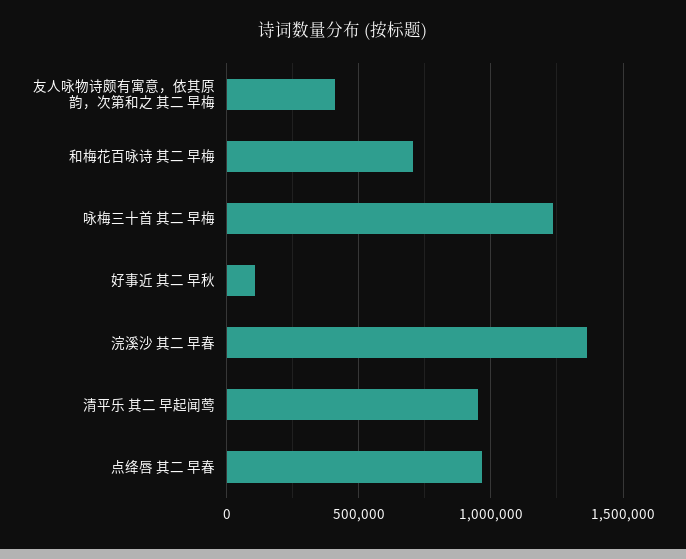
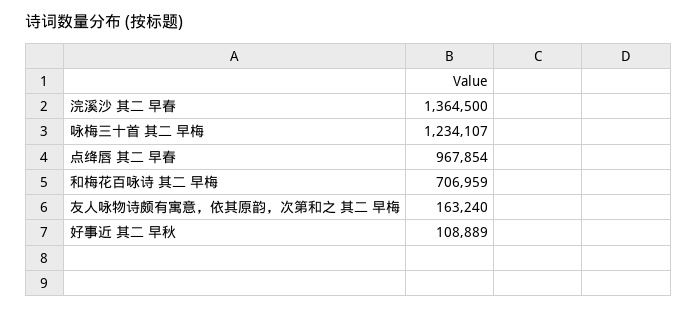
  {
-   "友人咏物诗颇有寓意，依其原韵，次第和之 其二 早梅": 400000,
+   "友人咏物诗颇有寓意，依其原韵，次第和之 其二 早梅": 163240,
    "和梅花百咏诗 其二 早梅": 706959,
    "咏梅三十首 其二 早梅": 1234107,
    "好事近 其二 早秋": 108889,
    "浣溪沙 其二 早春": 1364500,
-   "清平乐 其二 早起闻莺": 950000,
    "点绛唇 其二 早春": 967854
  }

